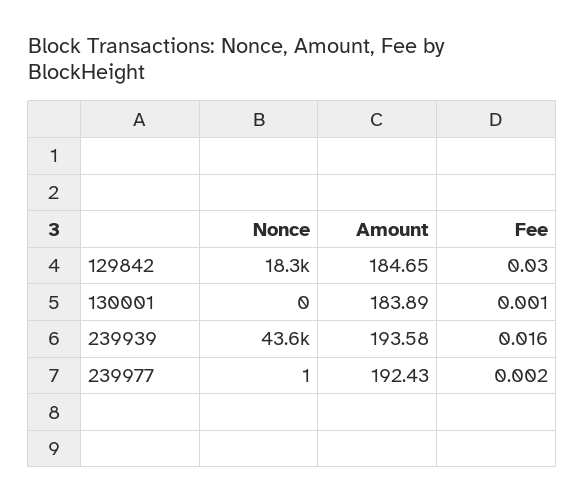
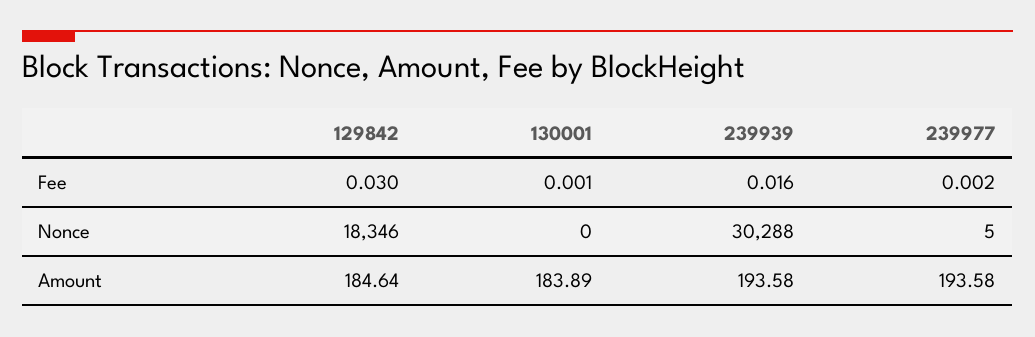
  {
    "Nonce": {
      "129842": 18346,
      "130001": 0,
-     "239939": 43600,
+     "239939": 30288,
-     "239977": 1
+     "239977": 5
    },
    "Amount": {
-     "129842": 184.65,
+     "129842": 184.64,
      "130001": 183.89,
      "239939": 193.58,
-     "239977": 192.43
+     "239977": 193.58
    },
    "Fee": {
      "129842": 0.03,
      "130001": 0.001,
      "239939": 0.016,
      "239977": 0.002
    }
  }

